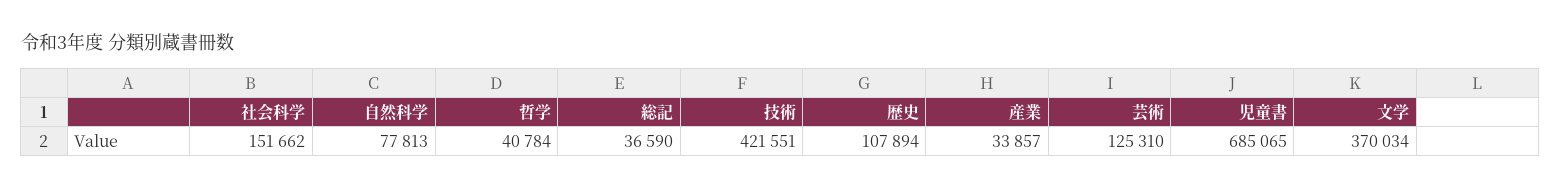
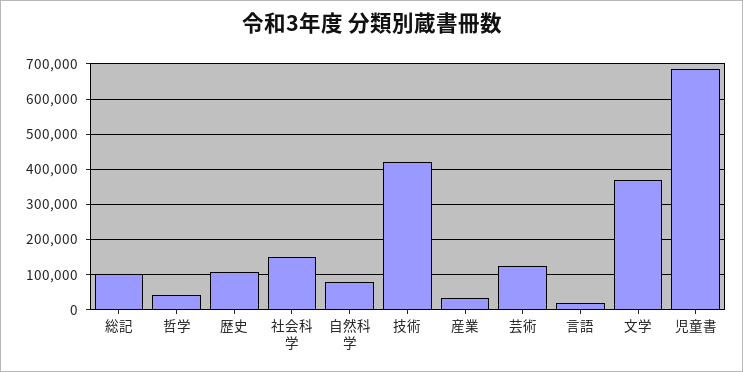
  {
    "社会科学": 151662,
    "自然科学": 77813,
    "哲学": 40784,
-   "総記": 36590,
+   "総記": 100000,
    "技術": 421551,
    "歴史": 107894,
    "産業": 33857,
    "芸術": 125310,
    "児童書": 685065,
-   "文学": 370034
+   "文学": 370034,
+   "言語": 20000
  }

